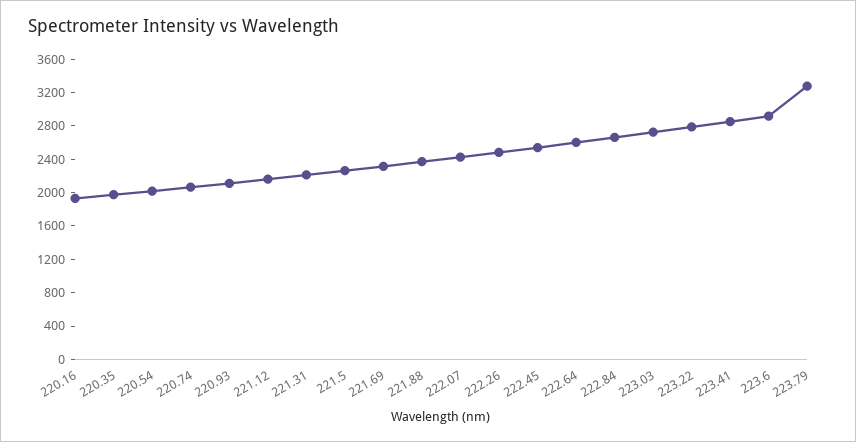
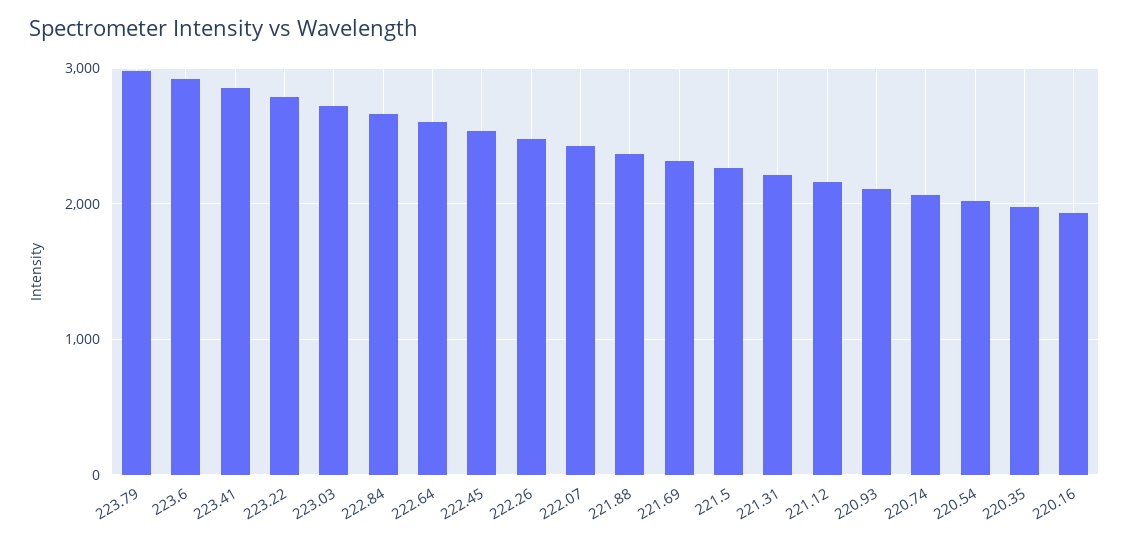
  {
    "220.16": 1900,
    "220.35": 2000,
    "220.54": 2000,
    "220.74": 2100,
    "220.93": 2100,
    "221.12": 2200,
    "221.31": 2200,
    "221.5": 2300,
    "221.69": 2300,
    "221.88": 2400,
    "222.07": 2400,
    "222.26": 2500,
    "222.45": 2500,
    "222.64": 2600,
    "222.84": 2700,
    "223.03": 2700,
    "223.22": 2800,
    "223.41": 2900,
    "223.6": 2900,
-   "223.79": 3300
+   "223.79": 3000
  }

